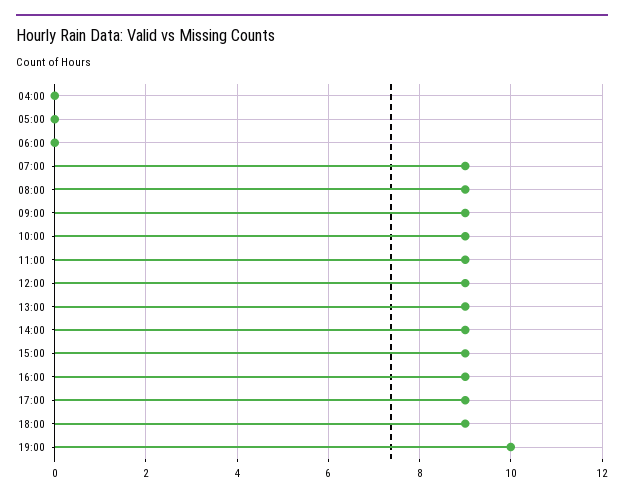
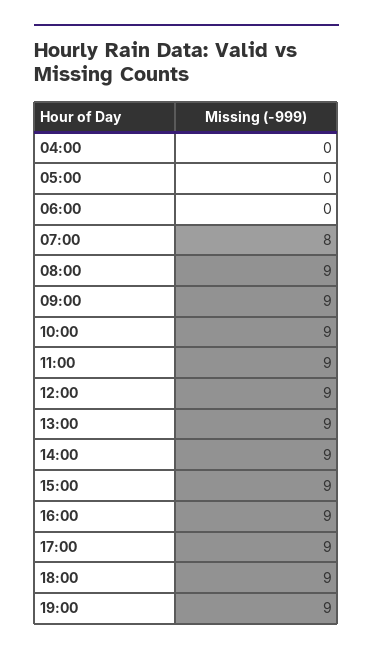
  {
    "04:00": 0,
    "05:00": 0,
    "06:00": 0,
-   "07:00": 9,
+   "07:00": 8,
    "08:00": 9,
    "09:00": 9,
    "10:00": 9,
    "11:00": 9,
    "12:00": 9,
    "13:00": 9,
    "14:00": 9,
    "15:00": 9,
    "16:00": 9,
    "17:00": 9,
    "18:00": 9,
-   "19:00": 10
+   "19:00": 9
  }

